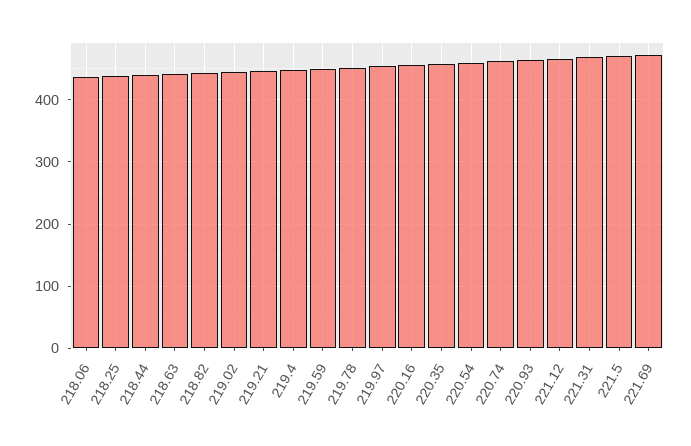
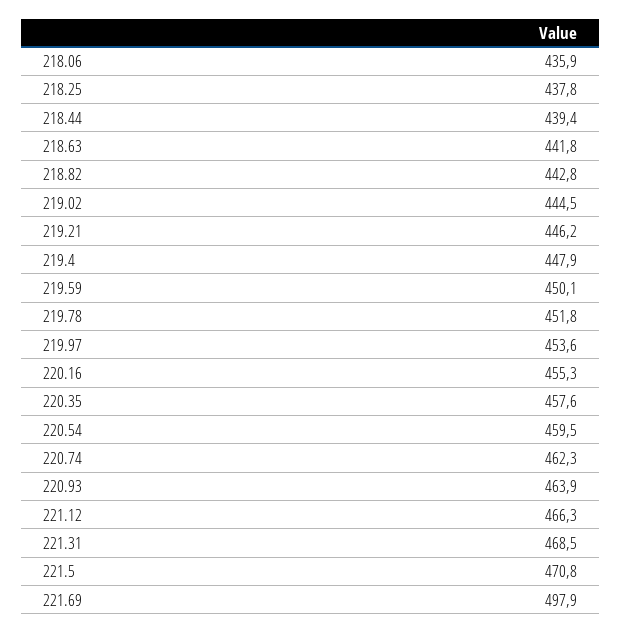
  {
    "218.06": 435.9,
    "218.25": 437.8,
    "218.44": 439.4,
    "218.63": 441.8,
    "218.82": 442.8,
    "219.02": 444.5,
    "219.21": 446.2,
    "219.4": 447.9,
    "219.59": 450.1,
    "219.78": 451.8,
    "219.97": 453.6,
    "220.16": 455.3,
    "220.35": 457.6,
    "220.54": 459.5,
    "220.74": 462.3,
    "220.93": 463.9,
    "221.12": 466.3,
    "221.31": 468.5,
    "221.5": 470.8,
-   "221.69": 470
+   "221.69": 497.9
  }

